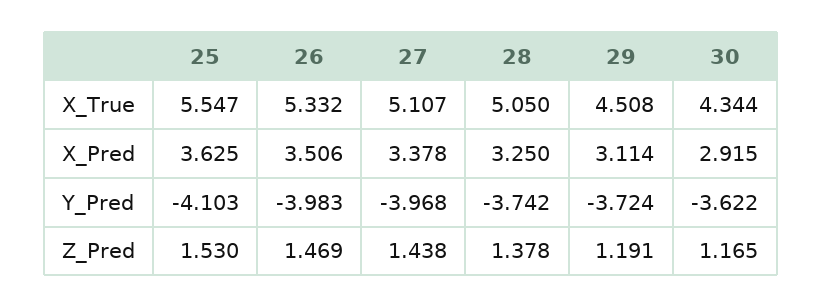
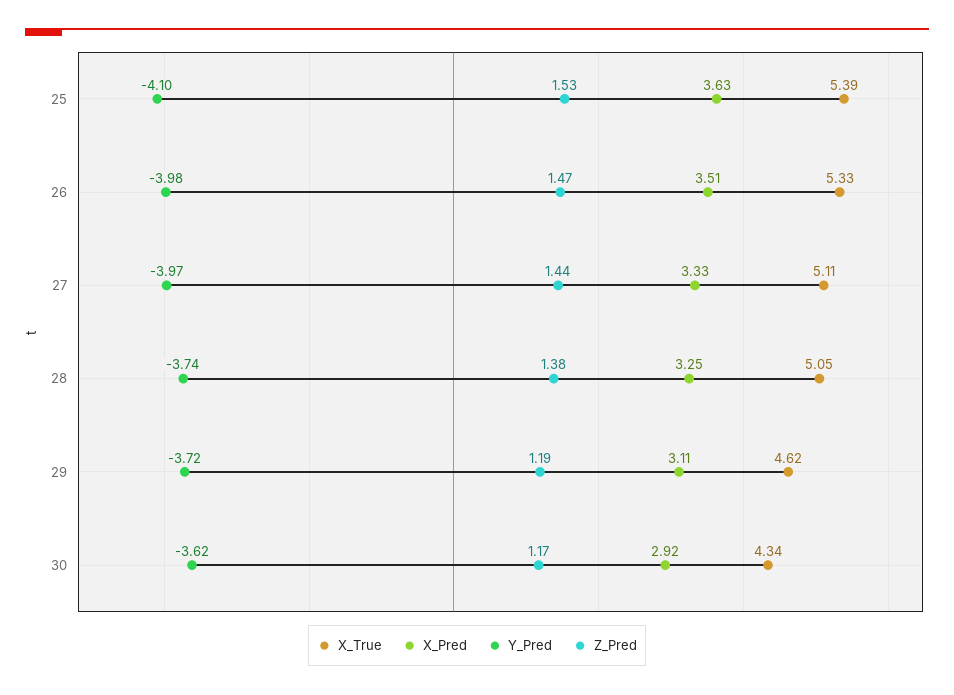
  {
    "X_True": {
-     "25": 5.547,
+     "25": 5.39,
      "26": 5.332,
      "27": 5.107,
      "28": 5.05,
-     "29": 4.508,
+     "29": 4.62,
      "30": 4.344
    },
    "X_Pred": {
      "25": 3.625,
      "26": 3.506,
-     "27": 3.378,
+     "27": 3.33,
      "28": 3.25,
      "29": 3.114,
      "30": 2.915
    },
    "Y_Pred": {
      "25": -4.103,
      "26": -3.983,
      "27": -3.968,
      "28": -3.742,
      "29": -3.724,
      "30": -3.622
    },
    "Z_Pred": {
      "25": 1.53,
      "26": 1.469,
      "27": 1.438,
      "28": 1.378,
      "29": 1.191,
      "30": 1.165
    }
  }

